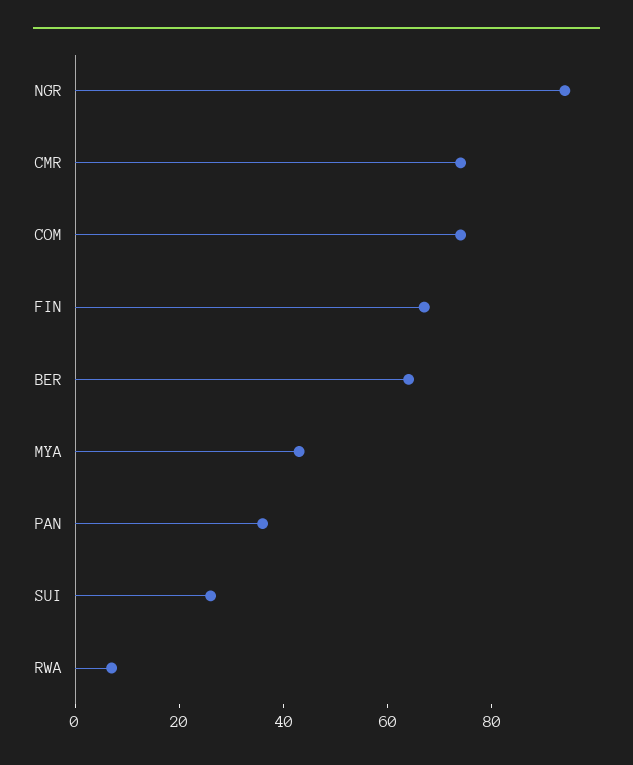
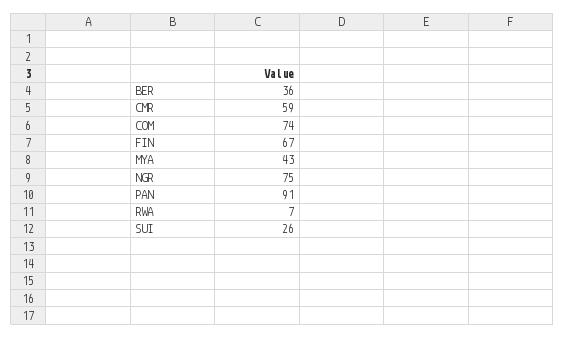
  {
-   "NGR": 95,
+   "NGR": 75,
-   "CMR": 75,
+   "CMR": 59,
    "COM": 74,
    "FIN": 67,
-   "BER": 65,
+   "BER": 36,
    "MYA": 43,
-   "PAN": 35,
+   "PAN": 91,
    "SUI": 26,
    "RWA": 7
  }

